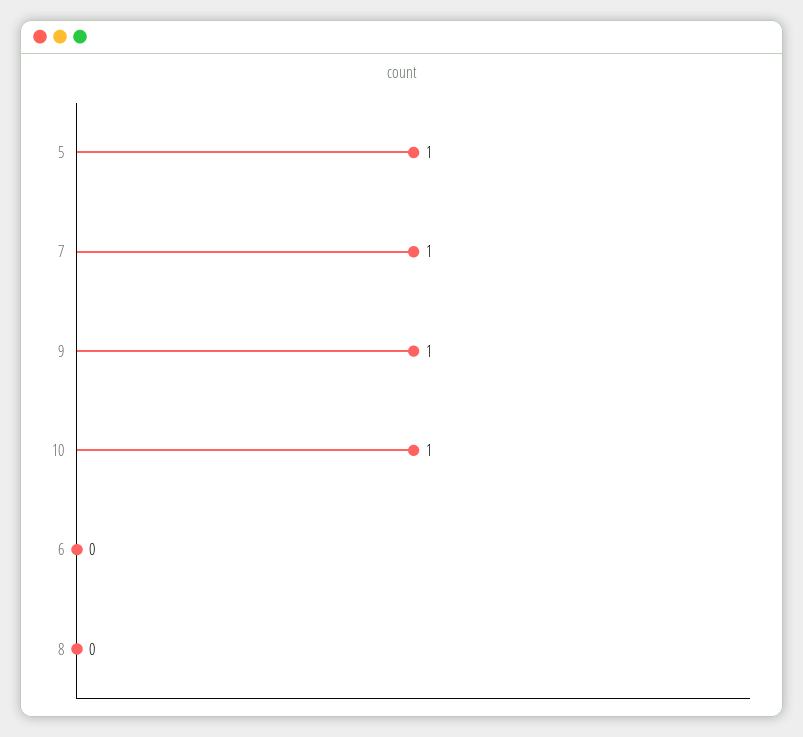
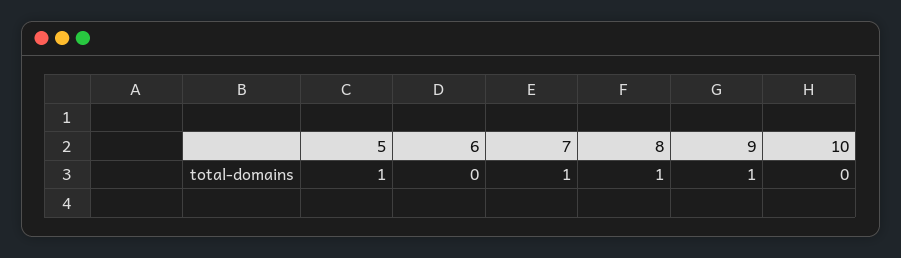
  {
    "5": 1,
    "7": 1,
    "9": 1,
-   "10": 1,
+   "10": 0,
    "6": 0,
-   "8": 0
+   "8": 1
  }

